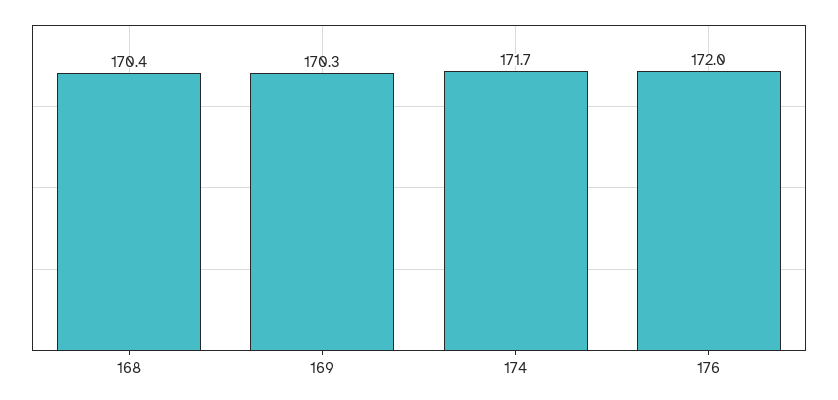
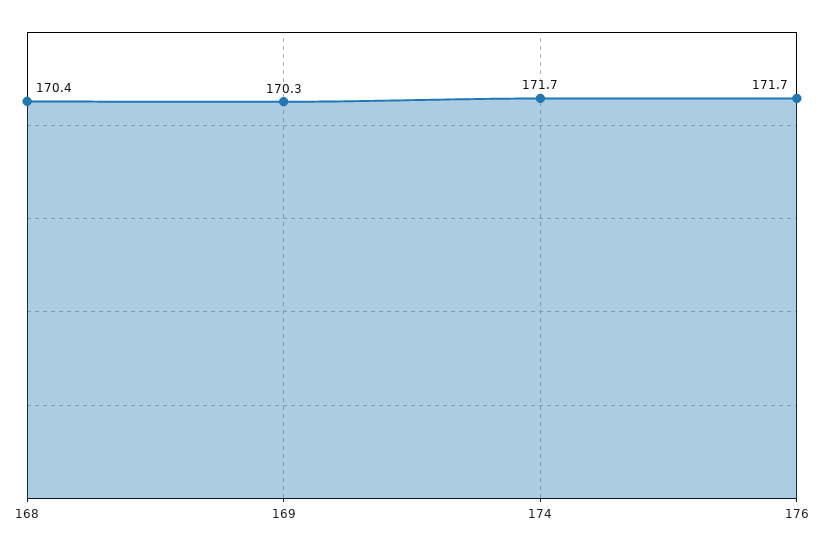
  {
    "168": 170.4,
    "169": 170.3,
    "174": 171.7,
-   "176": 172
+   "176": 171.7
  }

